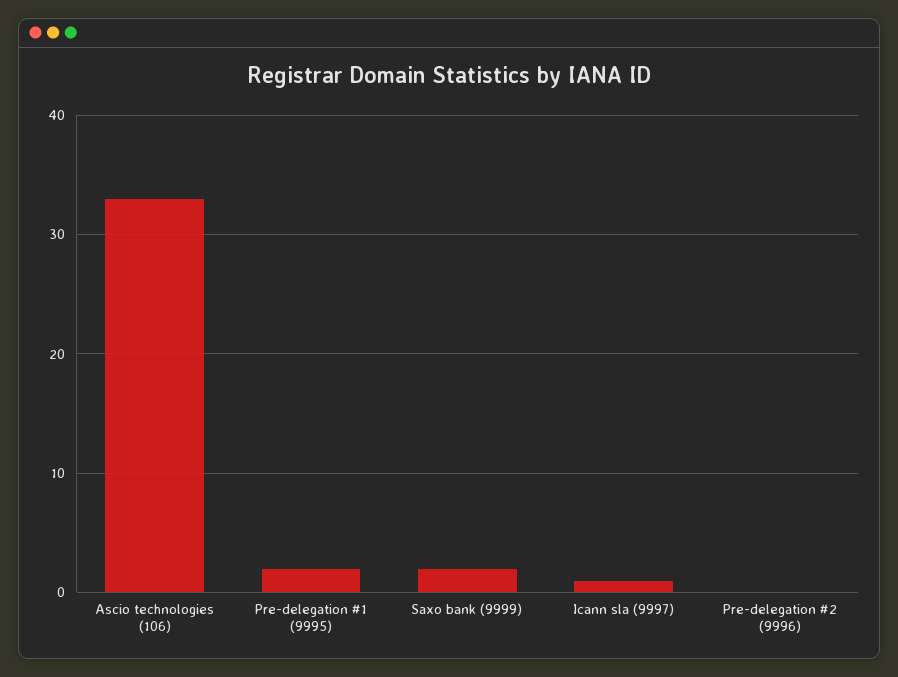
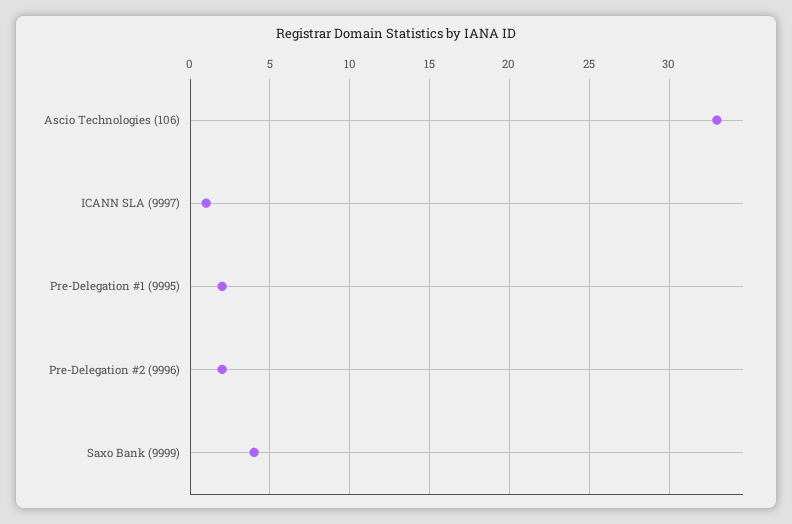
  {
    "Ascio technologies (106)": 33,
    "Pre-delegation #1 (9995)": 2,
-   "Saxo bank (9999)": 2,
+   "Saxo bank (9999)": 4,
    "Icann sla (9997)": 1,
-   "Pre-delegation #2 (9996)": 0
+   "Pre-delegation #2 (9996)": 2
  }

